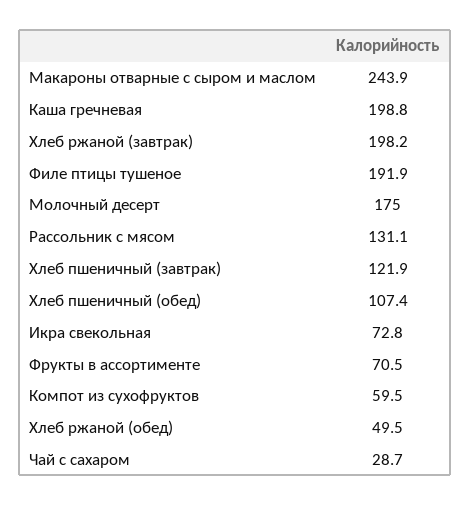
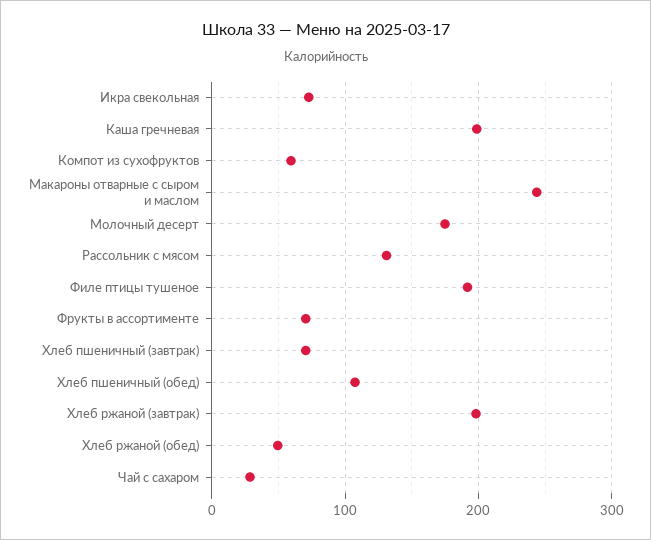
  {
    "Макароны отварные с сыром и маслом": 243.9,
    "Каша гречневая": 198.8,
    "Хлеб ржаной (завтрак)": 198.2,
    "Филе птицы тушеное": 191.9,
    "Молочный десерт": 175,
    "Рассольник с мясом": 131.1,
-   "Хлеб пшеничный (завтрак)": 121.9,
+   "Хлеб пшеничный (завтрак)": 70,
    "Хлеб пшеничный (обед)": 107.4,
    "Икра свекольная": 72.8,
    "Фрукты в ассортименте": 70.5,
    "Компот из сухофруктов": 59.5,
    "Хлеб ржаной (обед)": 49.5,
    "Чай с сахаром": 28.7
  }

